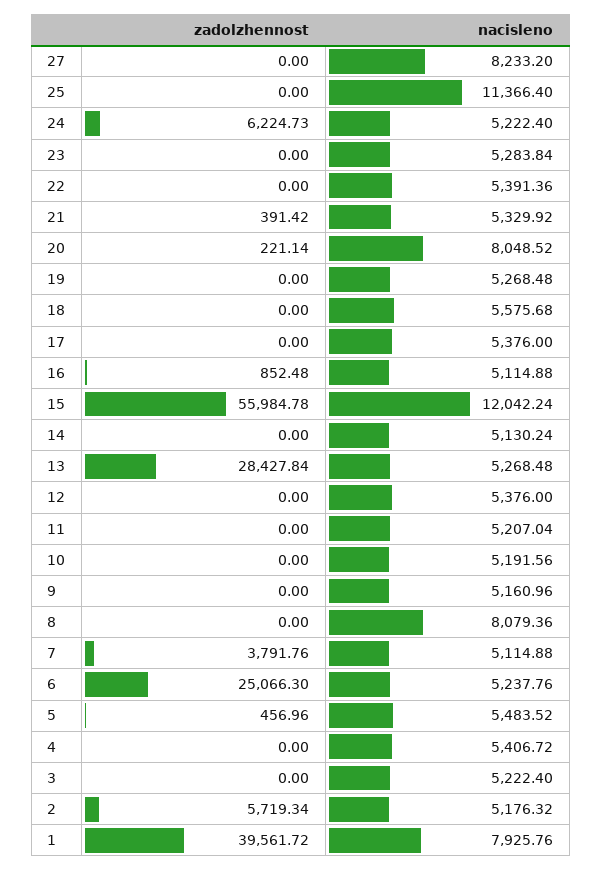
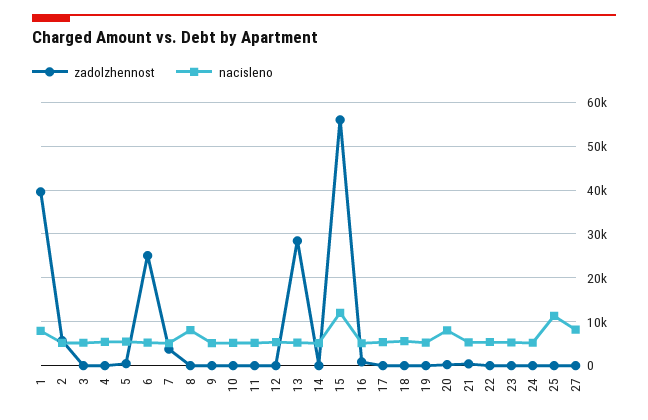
  {
    "zadolzhennost": {
      "27": 0,
      "25": 0,
-     "24": 6224.73,
+     "24": 0,
      "23": 0,
      "22": 0,
      "21": 391.42,
      "20": 221.14,
      "19": 0,
      "18": 0,
      "17": 0,
      "16": 852.48,
      "15": 55984.78,
      "14": 0,
      "13": 28427.84,
      "12": 0,
      "11": 0,
      "10": 0,
      "9": 0,
      "8": 0,
      "7": 3791.76,
      "6": 25066.3,
      "5": 456.96,
      "4": 0,
      "3": 0,
      "2": 5719.34,
      "1": 39561.72
    },
    "nacisleno": {
      "27": 8233.2,
      "25": 11366.4,
      "24": 5222.4,
      "23": 5283.84,
      "22": 5391.36,
      "21": 5329.92,
      "20": 8048.52,
      "19": 5268.48,
      "18": 5575.68,
      "17": 5376,
      "16": 5114.88,
      "15": 12042.24,
      "14": 5130.24,
      "13": 5268.48,
      "12": 5376,
      "11": 5207.04,
      "10": 5191.56,
      "9": 5160.96,
      "8": 8079.36,
      "7": 5114.88,
      "6": 5237.76,
      "5": 5483.52,
      "4": 5406.72,
      "3": 5222.4,
      "2": 5176.32,
      "1": 7925.76
    }
  }

